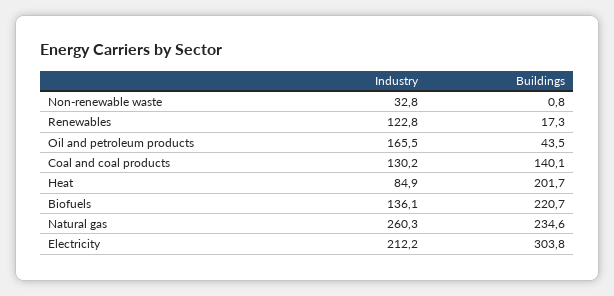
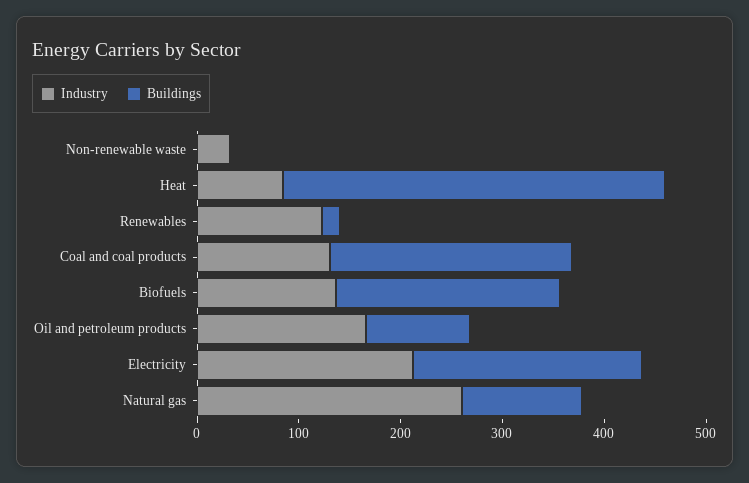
  {
    "Industry": {
      "Non-renewable waste": 32.8,
      "Renewables": 122.8,
      "Oil and petroleum products": 165.5,
      "Coal and coal products": 130.2,
      "Heat": 84.9,
      "Biofuels": 136.1,
      "Natural gas": 260.3,
      "Electricity": 212.2
    },
    "Buildings": {
      "Non-renewable waste": 0.8,
      "Renewables": 17.3,
-     "Oil and petroleum products": 43.5,
+     "Oil and petroleum products": 100,
-     "Coal and coal products": 140.1,
+     "Coal and coal products": 240,
-     "Heat": 201.7,
+     "Heat": 380,
      "Biofuels": 220.7,
-     "Natural gas": 234.6,
+     "Natural gas": 120,
-     "Electricity": 303.8
+     "Electricity": 220
    }
  }

